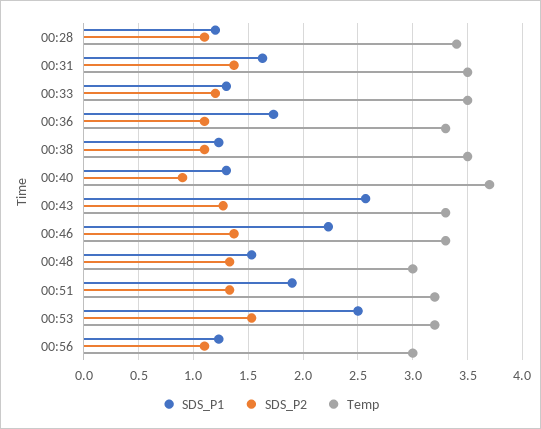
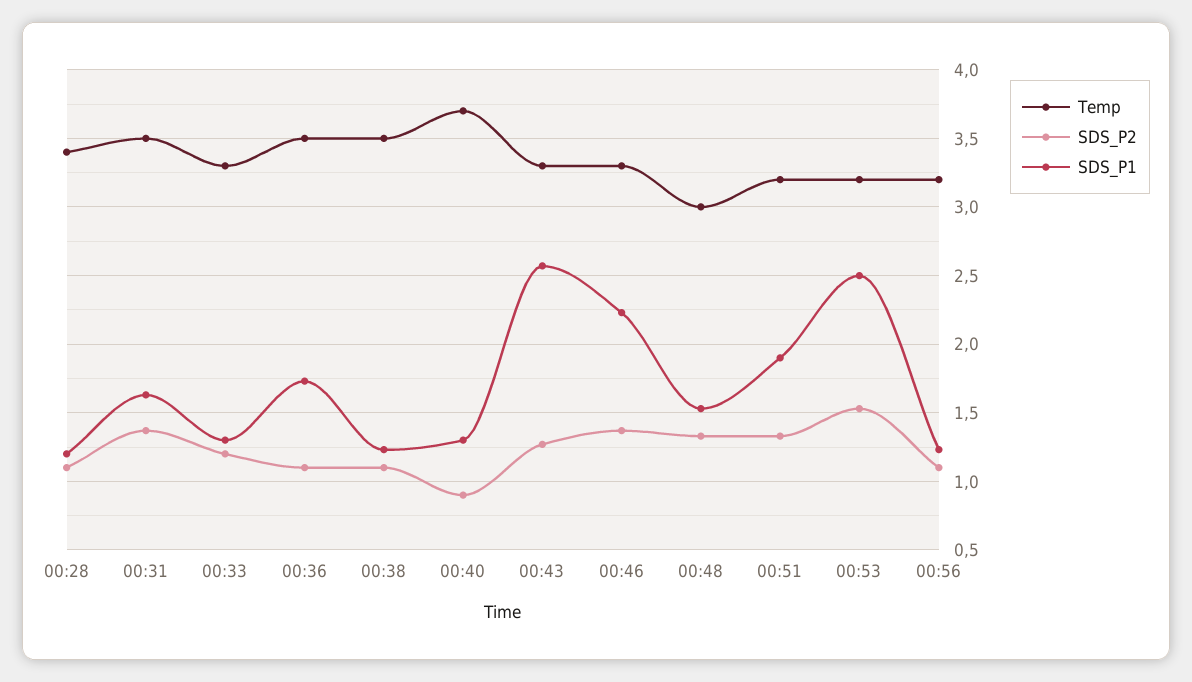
  {
    "SDS_P1": {
      "00:28": 1.2,
      "00:31": 1.65,
      "00:33": 1.3,
      "00:36": 1.75,
      "00:38": 1.25,
      "00:40": 1.3,
      "00:43": 2.55,
      "00:46": 2.25,
      "00:48": 1.55,
      "00:51": 1.9,
      "00:53": 2.5,
      "00:56": 1.25
    },
    "SDS_P2": {
      "00:28": 1.1,
      "00:31": 1.35,
      "00:33": 1.2,
      "00:36": 1.1,
      "00:38": 1.1,
      "00:40": 0.9,
      "00:43": 1.25,
      "00:46": 1.35,
      "00:48": 1.35,
      "00:51": 1.35,
      "00:53": 1.55,
      "00:56": 1.1
    },
    "Temp": {
      "00:28": 3.4,
      "00:31": 3.5,
-     "00:33": 3.5,
+     "00:33": 3.3,
-     "00:36": 3.3,
+     "00:36": 3.5,
      "00:38": 3.5,
      "00:40": 3.7,
      "00:43": 3.3,
      "00:46": 3.3,
      "00:48": 3,
      "00:51": 3.2,
      "00:53": 3.2,
-     "00:56": 3
+     "00:56": 3.2
    }
  }

